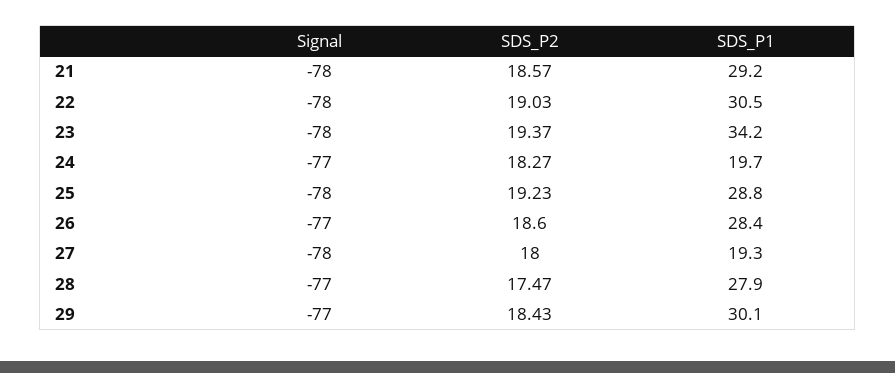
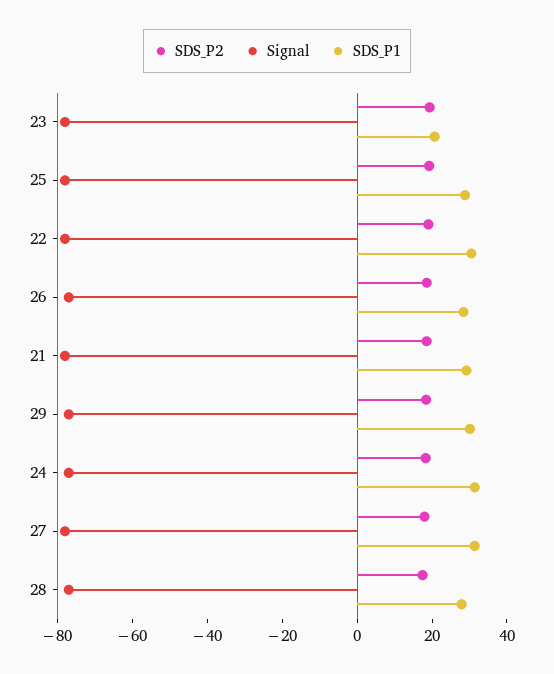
  {
    "Signal": {
      "21": -78,
      "22": -78,
      "23": -78,
      "24": -77,
      "25": -78,
      "26": -77,
      "27": -78,
      "28": -77,
      "29": -77
    },
    "SDS_P2": {
      "21": 18.57,
      "22": 19.03,
      "23": 19.37,
      "24": 18.27,
      "25": 19.23,
      "26": 18.6,
      "27": 18,
      "28": 17.47,
      "29": 18.43
    },
    "SDS_P1": {
      "21": 29.2,
      "22": 30.5,
-     "23": 34.2,
+     "23": 20,
-     "24": 19.7,
+     "24": 30,
      "25": 28.8,
      "26": 28.4,
-     "27": 19.3,
+     "27": 30,
      "28": 27.9,
      "29": 30.1
    }
  }

